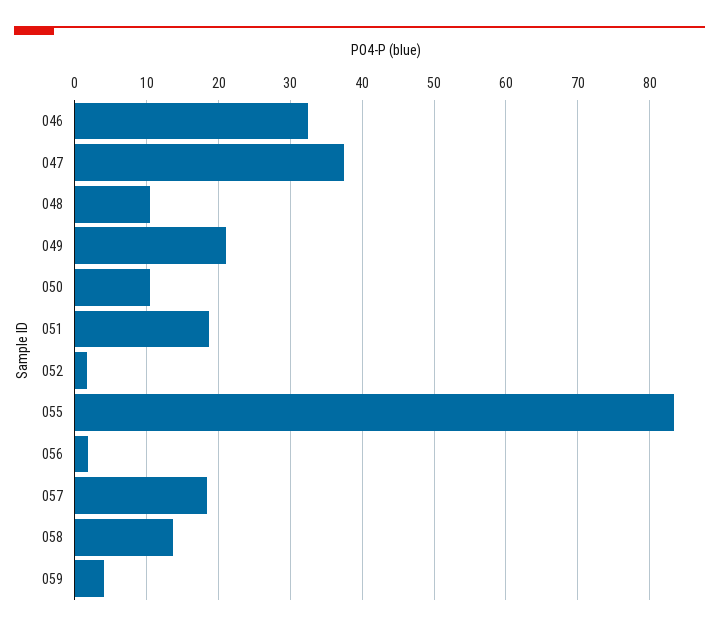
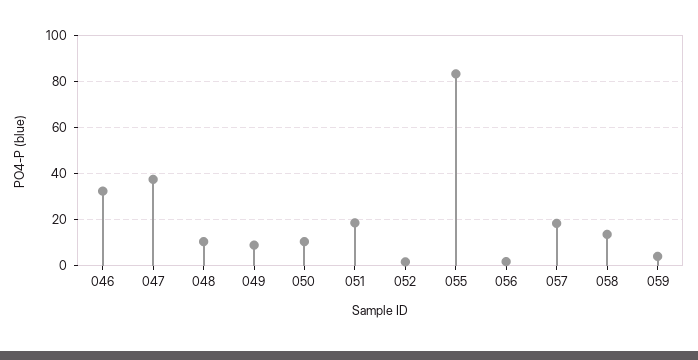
  {
    "046": 32,
    "047": 38,
    "048": 11,
-   "049": 21,
+   "049": 10,
    "050": 11,
    "051": 19,
    "052": 2,
    "055": 83,
    "056": 2,
    "057": 18,
    "058": 14,
    "059": 4
  }

